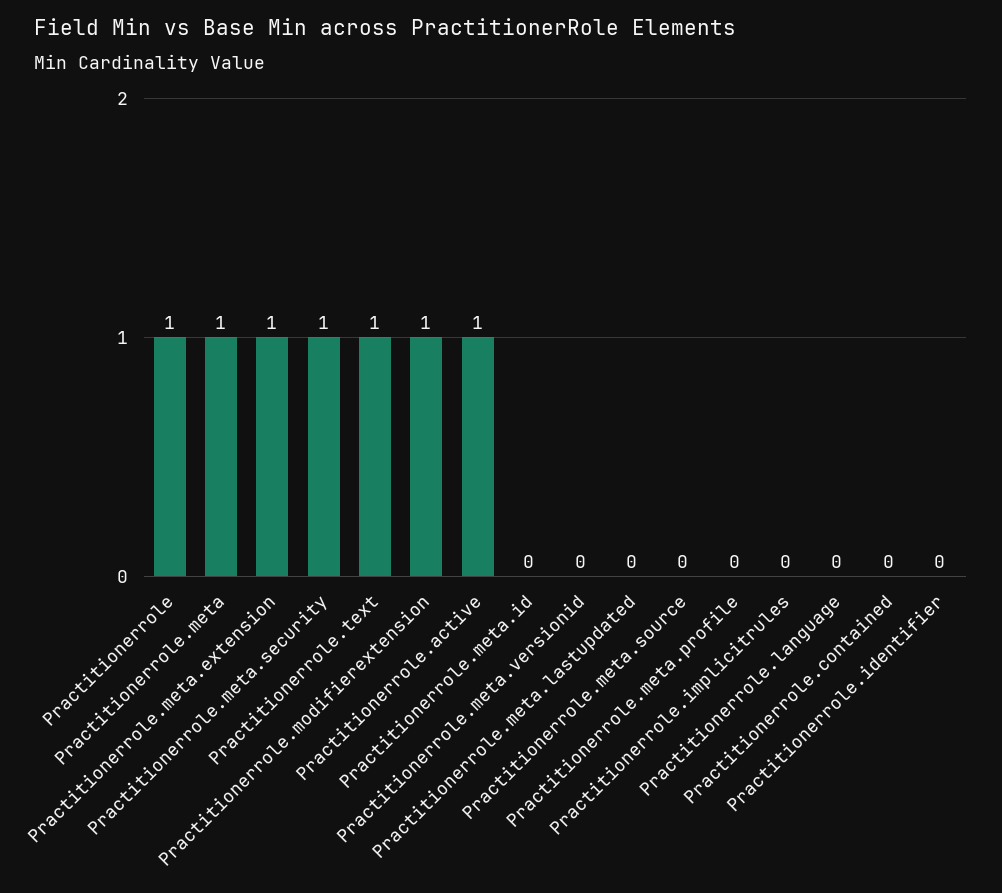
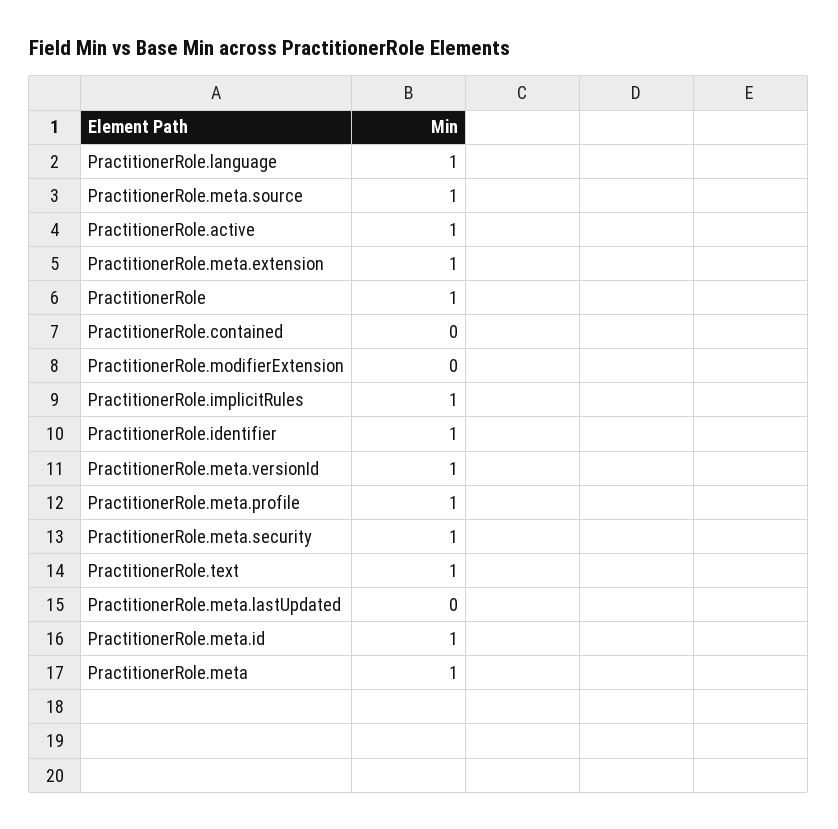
  {
    "Practitionerrole": 1,
    "Practitionerrole.meta": 1,
    "Practitionerrole.meta.extension": 1,
    "Practitionerrole.meta.security": 1,
    "Practitionerrole.text": 1,
-   "Practitionerrole.modifierextension": 1,
+   "Practitionerrole.modifierextension": 0,
    "Practitionerrole.active": 1,
-   "Practitionerrole.meta.id": 0,
+   "Practitionerrole.meta.id": 1,
-   "Practitionerrole.meta.versionid": 0,
+   "Practitionerrole.meta.versionid": 1,
    "Practitionerrole.meta.lastupdated": 0,
-   "Practitionerrole.meta.source": 0,
+   "Practitionerrole.meta.source": 1,
-   "Practitionerrole.meta.profile": 0,
+   "Practitionerrole.meta.profile": 1,
-   "Practitionerrole.implicitrules": 0,
+   "Practitionerrole.implicitrules": 1,
-   "Practitionerrole.language": 0,
+   "Practitionerrole.language": 1,
    "Practitionerrole.contained": 0,
-   "Practitionerrole.identifier": 0
+   "Practitionerrole.identifier": 1
  }

